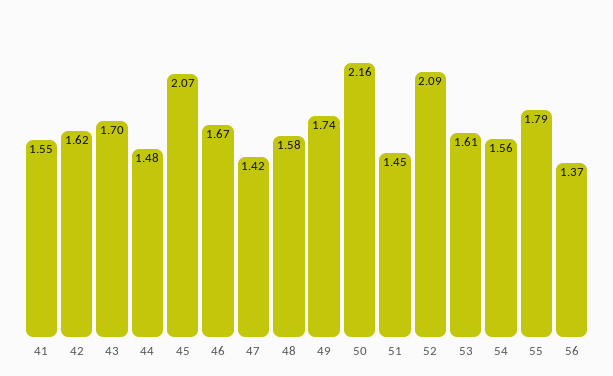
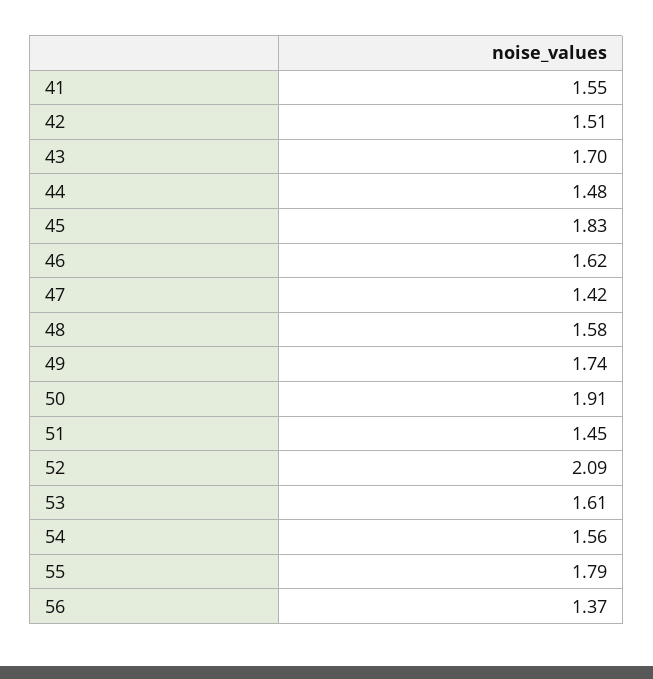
  {
    "41": 1.55,
-   "42": 1.62,
+   "42": 1.51,
    "43": 1.7,
    "44": 1.48,
-   "45": 2.07,
+   "45": 1.83,
-   "46": 1.67,
+   "46": 1.62,
    "47": 1.42,
    "48": 1.58,
    "49": 1.74,
-   "50": 2.16,
+   "50": 1.91,
    "51": 1.45,
    "52": 2.09,
    "53": 1.61,
    "54": 1.56,
    "55": 1.79,
    "56": 1.37
  }

